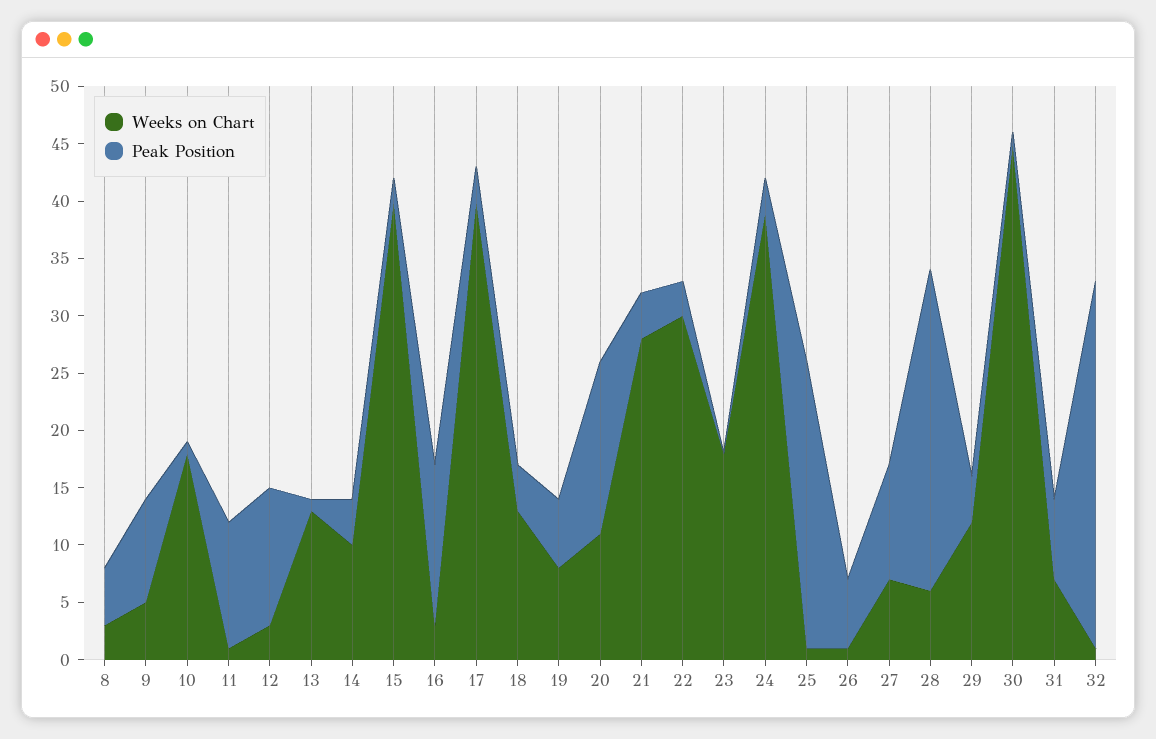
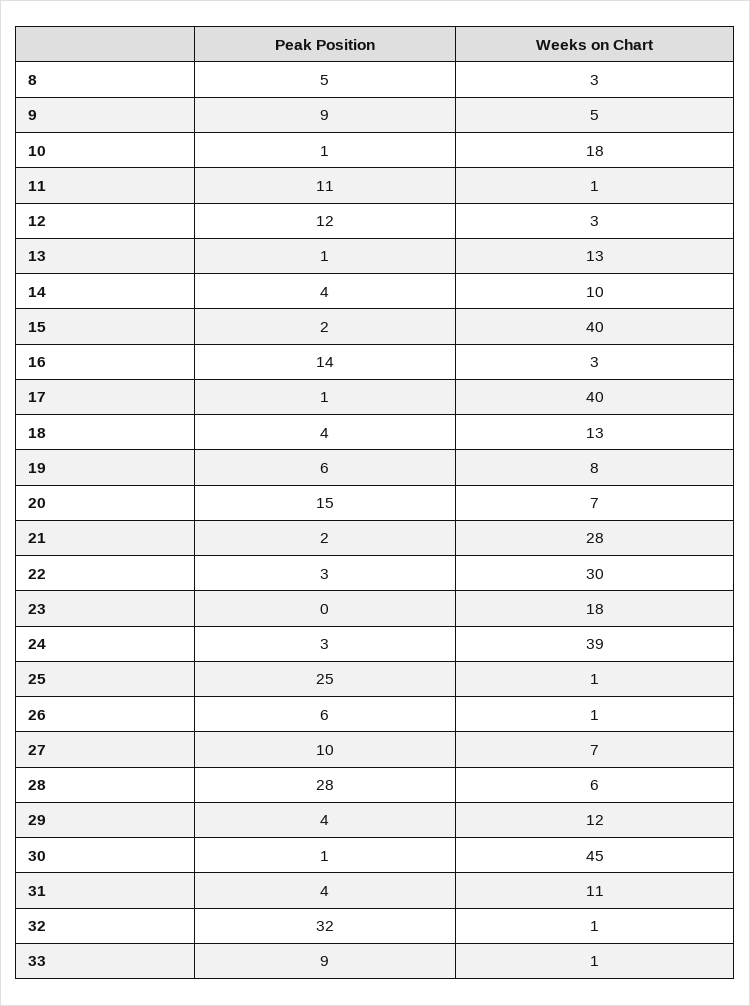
  {
    "Weeks on Chart": {
      "8": 3,
      "9": 5,
      "10": 18,
      "11": 1,
      "12": 3,
      "13": 13,
      "14": 10,
      "15": 40,
      "16": 3,
      "17": 40,
      "18": 13,
      "19": 8,
-     "20": 11,
+     "20": 7,
      "21": 28,
      "22": 30,
      "23": 18,
      "24": 39,
      "25": 1,
      "26": 1,
      "27": 7,
      "28": 6,
      "29": 12,
      "30": 45,
-     "31": 7,
+     "31": 11,
-     "32": 1
+     "32": 1,
+     "33": 1
    },
    "Peak Position": {
      "8": 5,
      "9": 9,
      "10": 1,
      "11": 11,
      "12": 12,
      "13": 1,
      "14": 4,
      "15": 2,
      "16": 14,
-     "17": 3,
+     "17": 1,
      "18": 4,
      "19": 6,
      "20": 15,
-     "21": 4,
+     "21": 2,
      "22": 3,
      "23": 0,
      "24": 3,
      "25": 25,
      "26": 6,
      "27": 10,
      "28": 28,
      "29": 4,
      "30": 1,
-     "31": 7,
+     "31": 4,
-     "32": 32
+     "32": 32,
+     "33": 9
    }
  }

